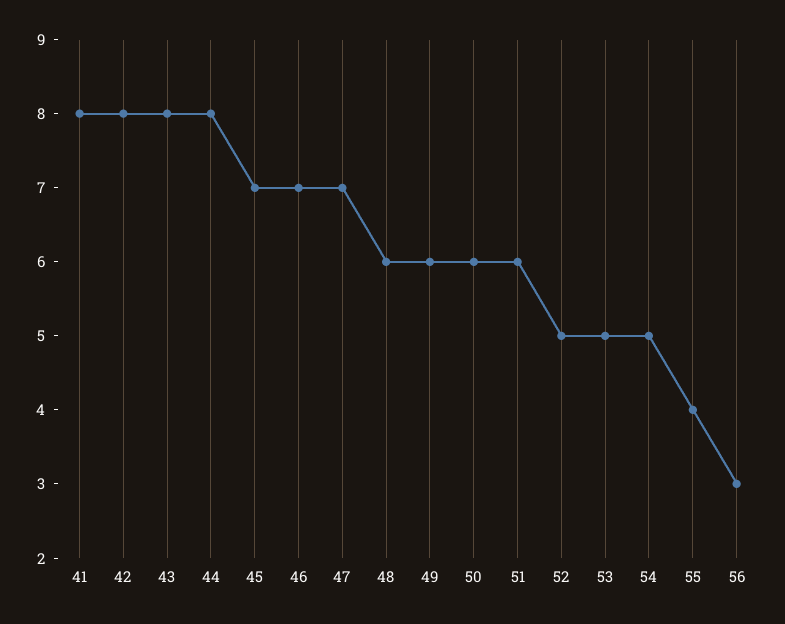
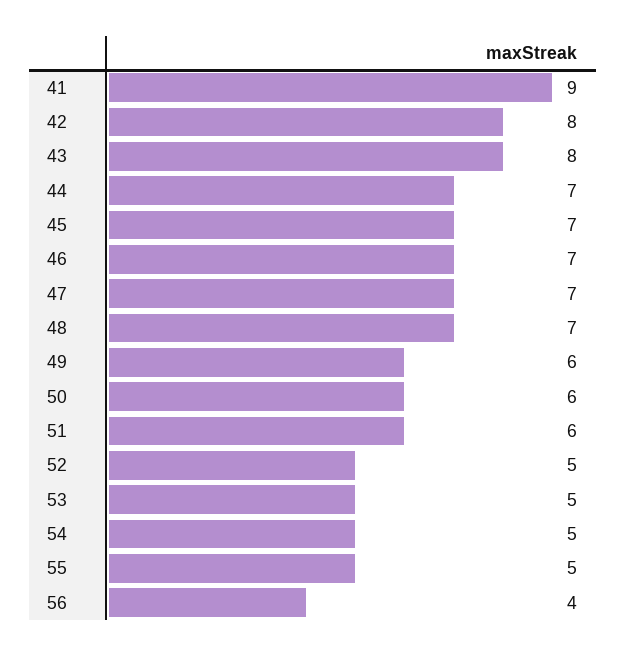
  {
-   "41": 8,
+   "41": 9,
    "42": 8,
    "43": 8,
-   "44": 8,
+   "44": 7,
    "45": 7,
    "46": 7,
    "47": 7,
-   "48": 6,
+   "48": 7,
    "49": 6,
    "50": 6,
    "51": 6,
    "52": 5,
    "53": 5,
    "54": 5,
-   "55": 4,
+   "55": 5,
-   "56": 3
+   "56": 4
  }

